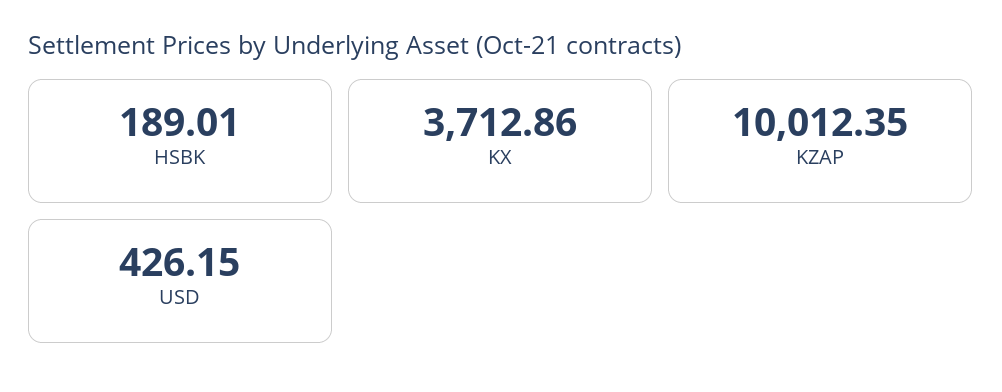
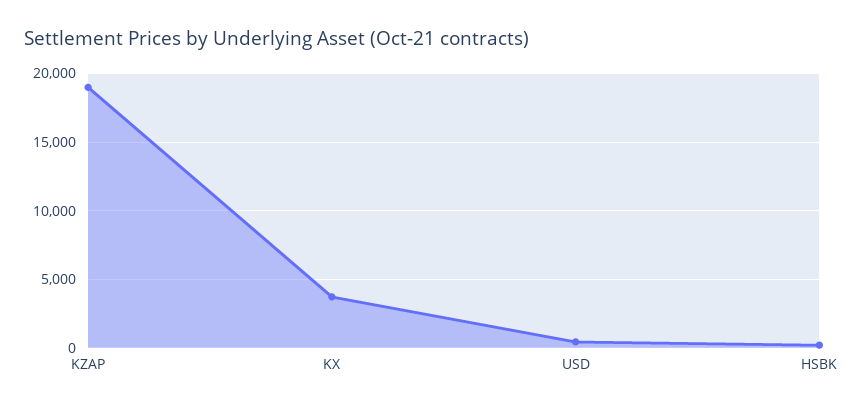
  {
    "HSBK": 189.01,
    "KX": 3712.86,
-   "KZAP": 10012.35,
+   "KZAP": 19000,
    "USD": 426.15
  }

